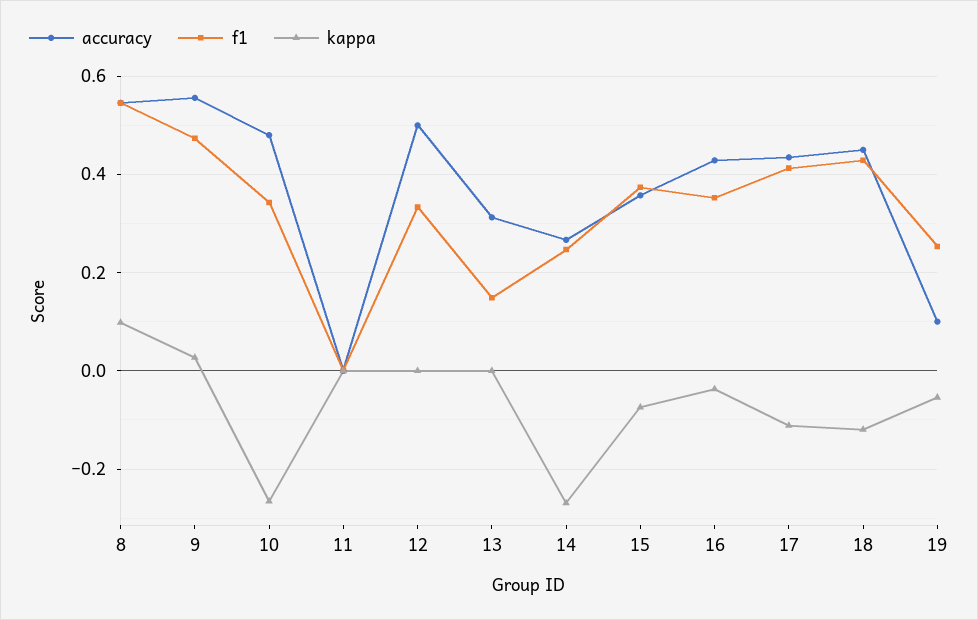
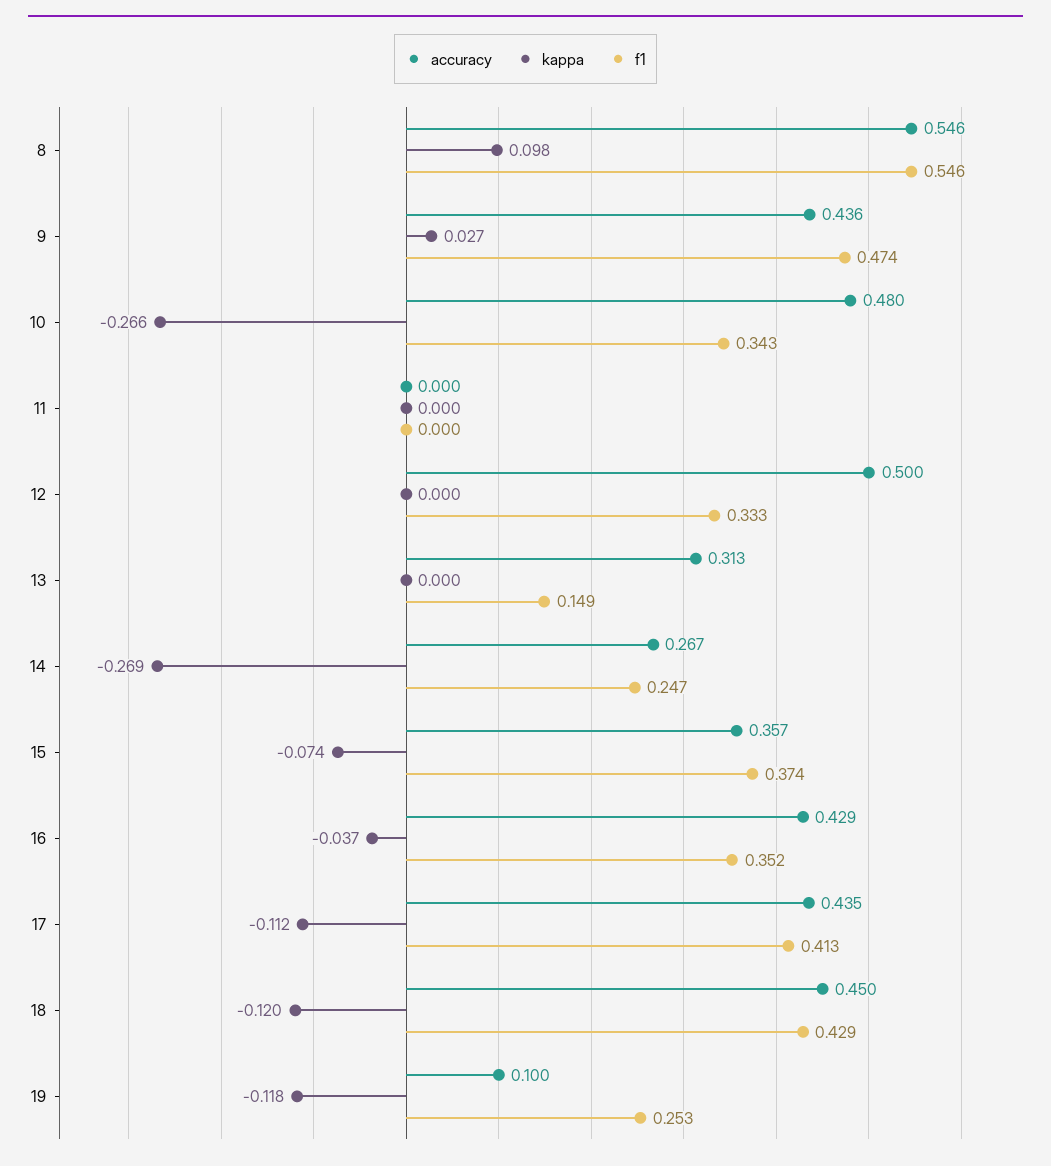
  {
    "accuracy": {
      "8": 0.546,
-     "9": 0.56,
+     "9": 0.436,
      "10": 0.48,
      "11": 0,
      "12": 0.5,
      "13": 0.313,
      "14": 0.267,
      "15": 0.357,
      "16": 0.429,
      "17": 0.435,
      "18": 0.45,
      "19": 0.1
    },
    "f1": {
      "8": 0.546,
      "9": 0.474,
      "10": 0.343,
      "11": 0,
      "12": 0.333,
      "13": 0.149,
      "14": 0.247,
      "15": 0.374,
      "16": 0.352,
      "17": 0.413,
      "18": 0.429,
      "19": 0.253
    },
    "kappa": {
      "8": 0.098,
      "9": 0.027,
      "10": -0.266,
      "11": 0,
      "12": 0,
      "13": 0,
      "14": -0.269,
      "15": -0.074,
      "16": -0.037,
      "17": -0.112,
      "18": -0.12,
-     "19": -0.06
+     "19": -0.118
    }
  }

